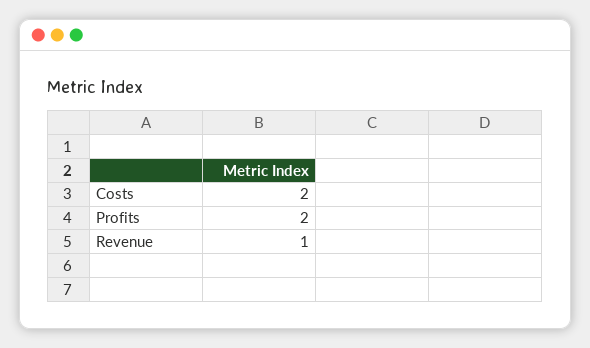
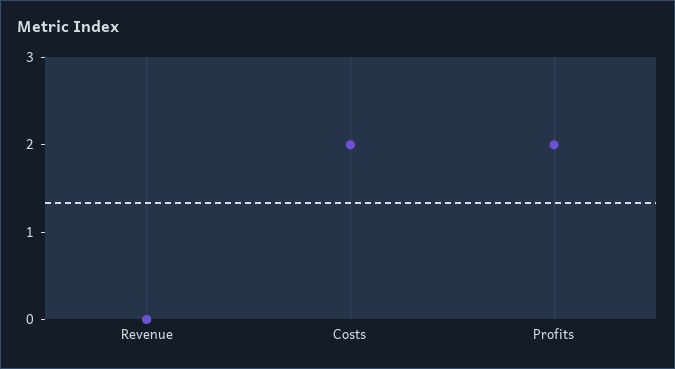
  {
    "Costs": 2,
    "Profits": 2,
-   "Revenue": 1
+   "Revenue": 0
  }

